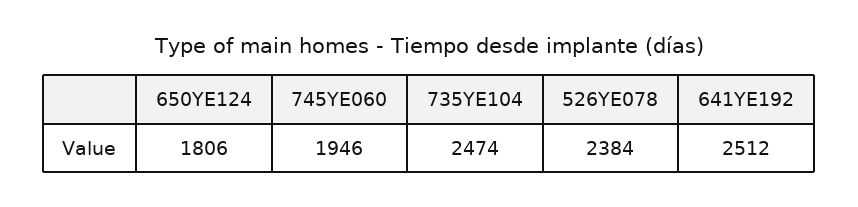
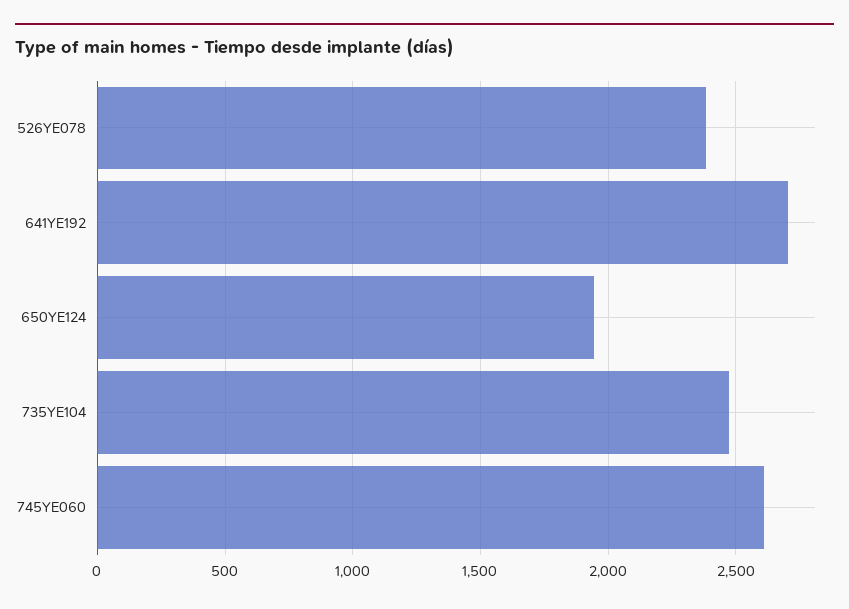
  {
-   "650YE124": 1806,
+   "650YE124": 1950,
-   "745YE060": 1946,
+   "745YE060": 2600,
    "735YE104": 2474,
    "526YE078": 2384,
-   "641YE192": 2512
+   "641YE192": 2700
  }

